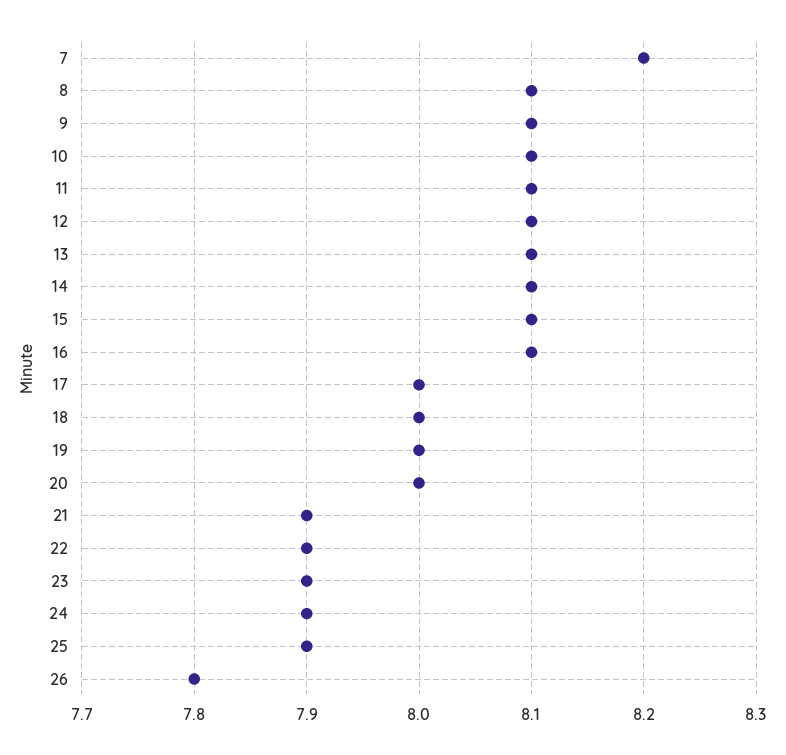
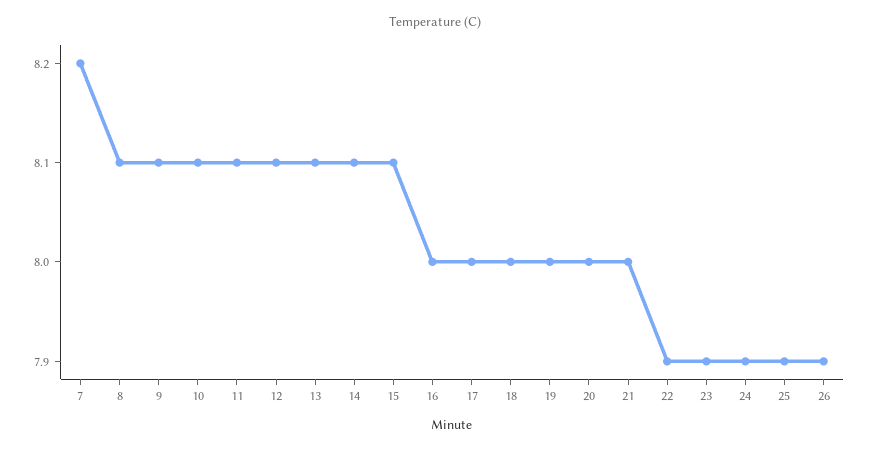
  {
    "7": 8.2,
    "8": 8.1,
    "9": 8.1,
    "10": 8.1,
    "11": 8.1,
    "12": 8.1,
    "13": 8.1,
    "14": 8.1,
    "15": 8.1,
-   "16": 8.1,
+   "16": 8,
    "17": 8,
    "18": 8,
    "19": 8,
    "20": 8,
-   "21": 7.9,
+   "21": 8,
    "22": 7.9,
    "23": 7.9,
    "24": 7.9,
    "25": 7.9,
-   "26": 7.8
+   "26": 7.9
  }

